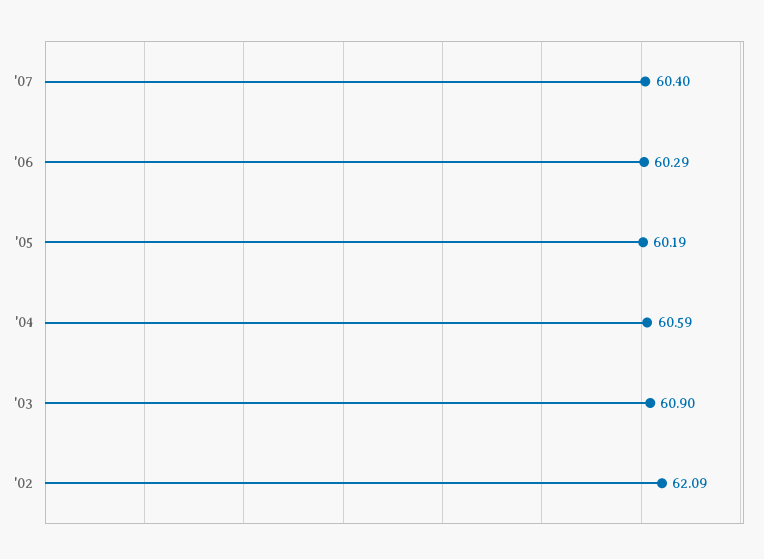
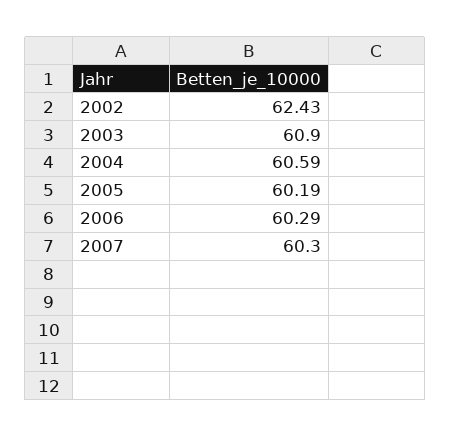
  {
-   "'07": 60.4,
+   "'07": 60.3,
    "'06": 60.29,
    "'05": 60.19,
    "'04": 60.59,
    "'03": 60.9,
-   "'02": 62.09
+   "'02": 62.43
  }

